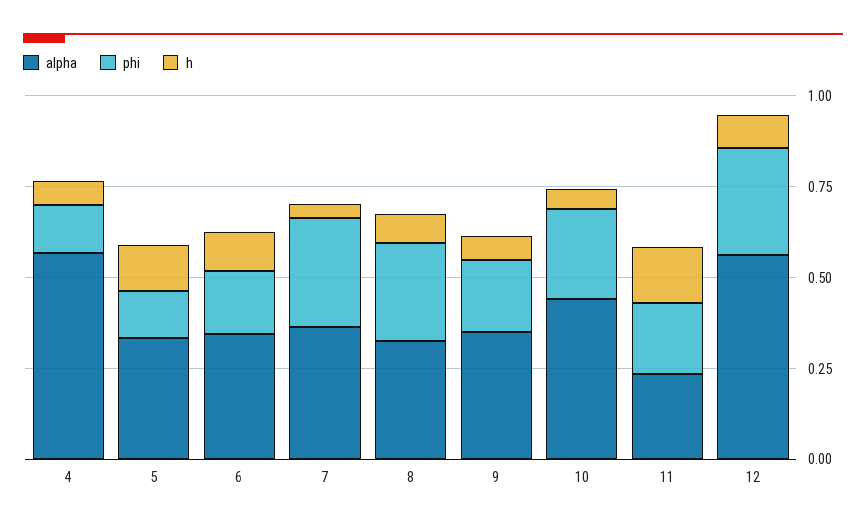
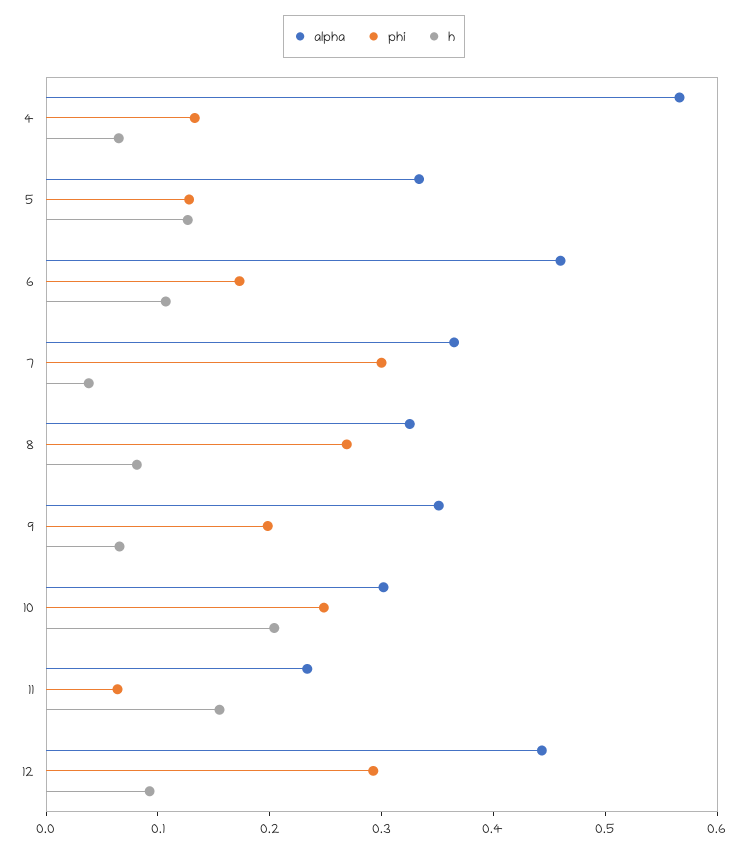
  {
    "alpha": {
      "4": 0.56,
      "5": 0.34,
-     "6": 0.35,
+     "6": 0.46,
      "7": 0.36,
      "8": 0.32,
      "9": 0.36,
-     "10": 0.45,
+     "10": 0.3,
      "11": 0.24,
-     "12": 0.55
+     "12": 0.44
    },
    "phi": {
      "4": 0.14,
      "5": 0.12,
      "6": 0.18,
      "7": 0.3,
      "8": 0.26,
      "9": 0.2,
      "10": 0.24,
-     "11": 0.2,
+     "11": 0.06,
      "12": 0.3
    },
    "h": {
      "4": 0.06,
      "5": 0.12,
      "6": 0.1,
      "7": 0.04,
      "8": 0.08,
      "9": 0.06,
-     "10": 0.05,
+     "10": 0.2,
      "11": 0.16,
      "12": 0.1
    }
  }

